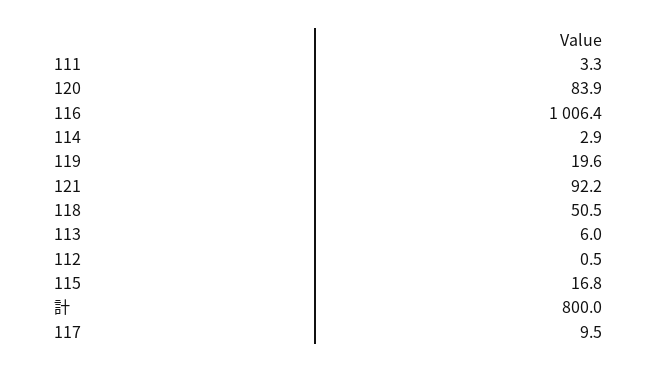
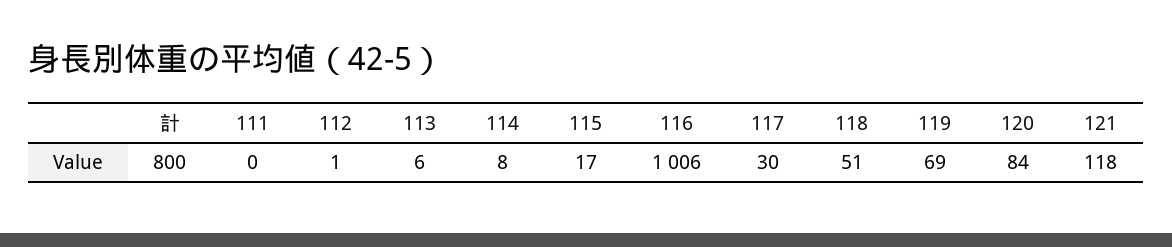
  {
-   "111": 3.3,
+   "111": 0,
    "120": 83.9,
    "116": 1006.4,
-   "114": 2.9,
+   "114": 8,
-   "119": 19.6,
+   "119": 69,
-   "121": 92.2,
+   "121": 118,
    "118": 50.5,
    "113": 6,
    "112": 0.5,
    "115": 16.8,
    "計": 800,
-   "117": 9.5
+   "117": 30
  }

